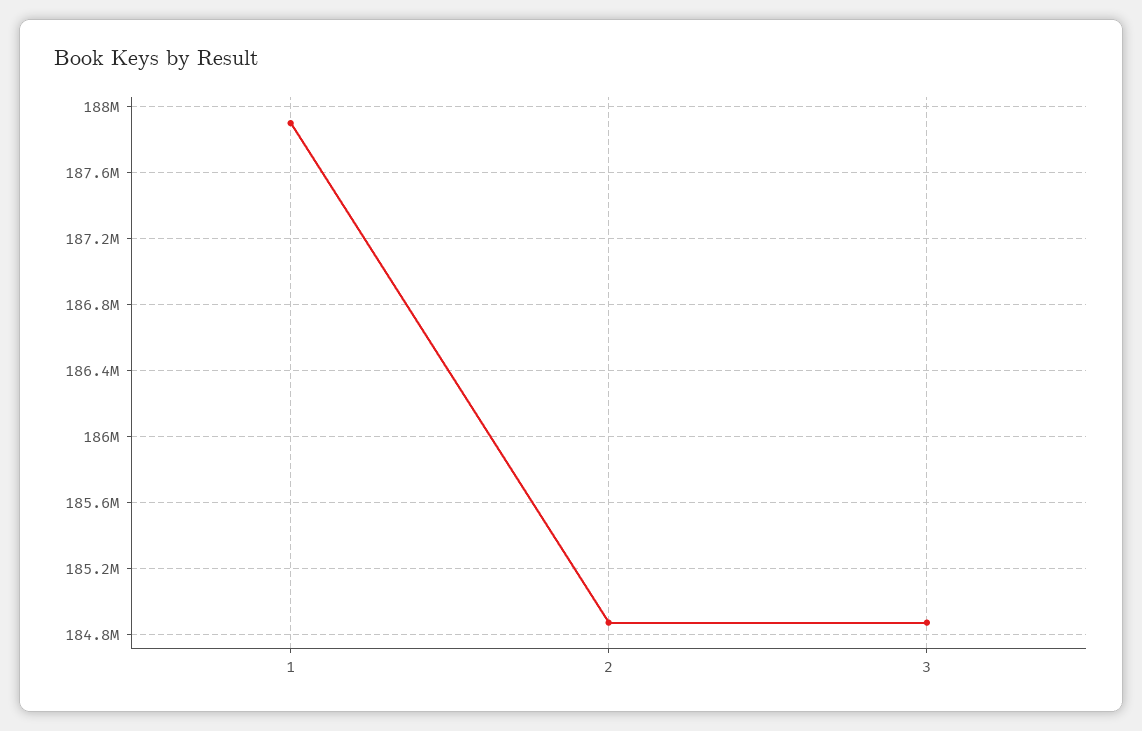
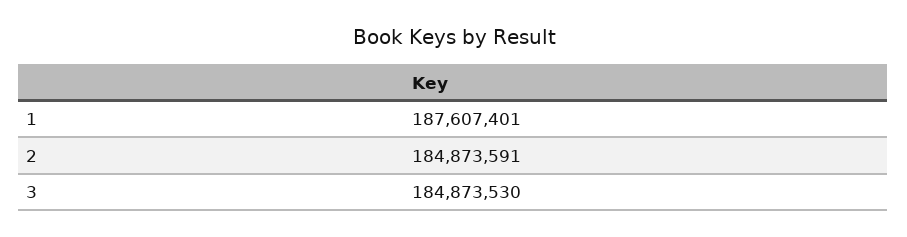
  {
-   "1": 187900000,
+   "1": 187607401,
    "2": 184873591,
    "3": 184873530
  }

